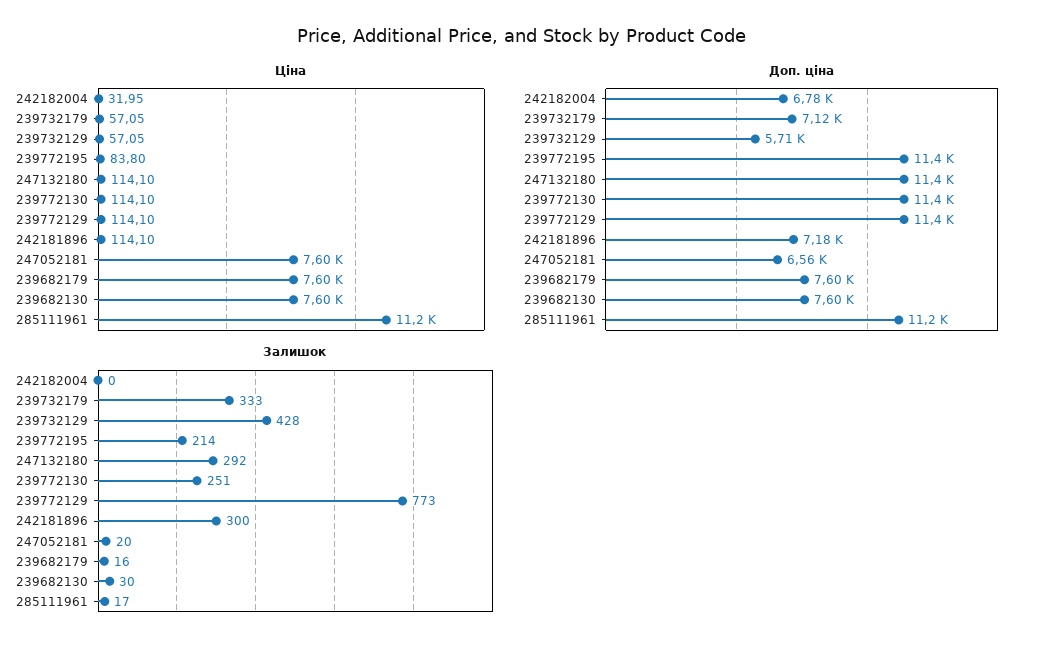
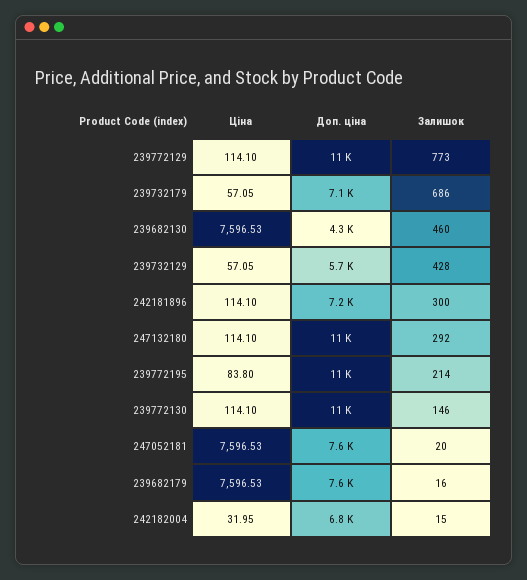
  {
    "Ціна": {
      "242182004": 31.95,
      "239732179": 57.05,
      "239732129": 57.05,
      "239772195": 83.8,
      "247132180": 114.1,
      "239772130": 114.1,
      "239772129": 114.1,
      "242181896": 114.1,
      "247052181": 7596.53,
      "239682179": 7596.53,
-     "239682130": 7596.53,
+     "239682130": 7596.53
-     "285111961": 11200
    },
    "Доп. ціна": {
      "242182004": 6780,
      "239732179": 7120,
      "239732129": 5710,
      "239772195": 11400,
      "247132180": 11400,
      "239772130": 11400,
      "239772129": 11400,
      "242181896": 7180,
-     "247052181": 6560,
+     "247052181": 7600,
      "239682179": 7600,
-     "239682130": 7600,
+     "239682130": 4300
-     "285111961": 11200
    },
    "Залишок": {
-     "242182004": 0,
+     "242182004": 15,
-     "239732179": 333,
+     "239732179": 686,
      "239732129": 428,
      "239772195": 214,
      "247132180": 292,
-     "239772130": 251,
+     "239772130": 146,
      "239772129": 773,
      "242181896": 300,
      "247052181": 20,
      "239682179": 16,
-     "239682130": 30,
+     "239682130": 460
-     "285111961": 17
    }
  }

